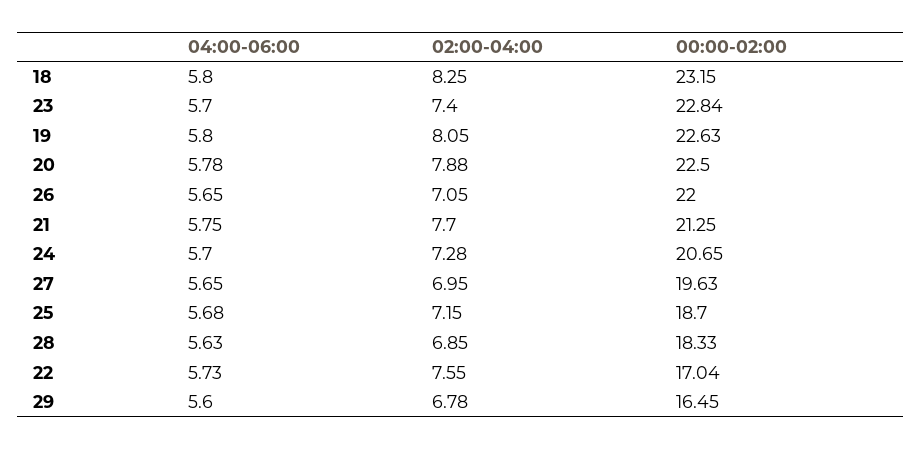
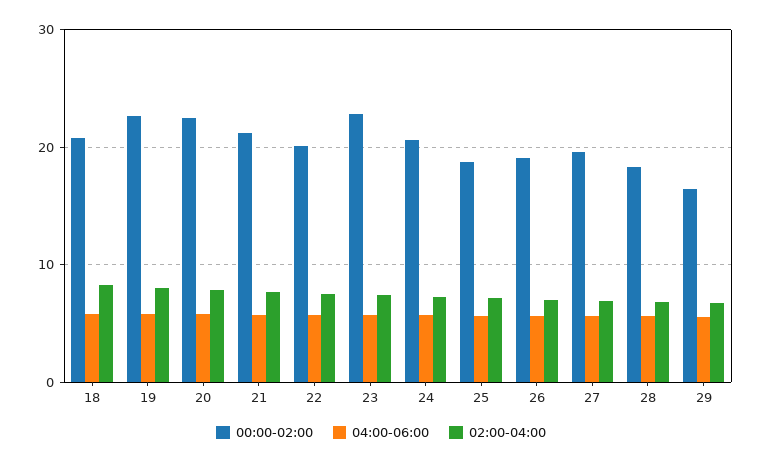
  {
    "04:00-06:00": {
      "18": 5.8,
      "23": 5.7,
      "19": 5.8,
      "20": 5.78,
      "26": 5.65,
      "21": 5.75,
      "24": 5.7,
      "27": 5.65,
      "25": 5.68,
      "28": 5.63,
      "22": 5.73,
      "29": 5.6
    },
    "02:00-04:00": {
      "18": 8.25,
      "23": 7.4,
      "19": 8.05,
      "20": 7.88,
      "26": 7.05,
      "21": 7.7,
      "24": 7.28,
      "27": 6.95,
      "25": 7.15,
      "28": 6.85,
      "22": 7.55,
      "29": 6.78
    },
    "00:00-02:00": {
-     "18": 23.15,
+     "18": 21,
      "23": 22.84,
      "19": 22.63,
      "20": 22.5,
-     "26": 22,
+     "26": 19,
      "21": 21.25,
      "24": 20.65,
      "27": 19.63,
      "25": 18.7,
      "28": 18.33,
-     "22": 17.04,
+     "22": 20,
      "29": 16.45
    }
  }

